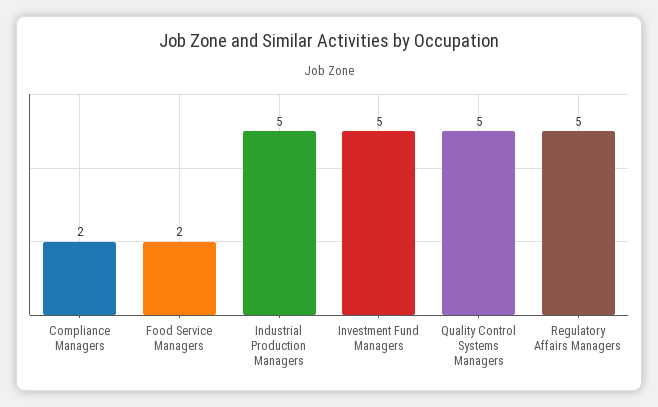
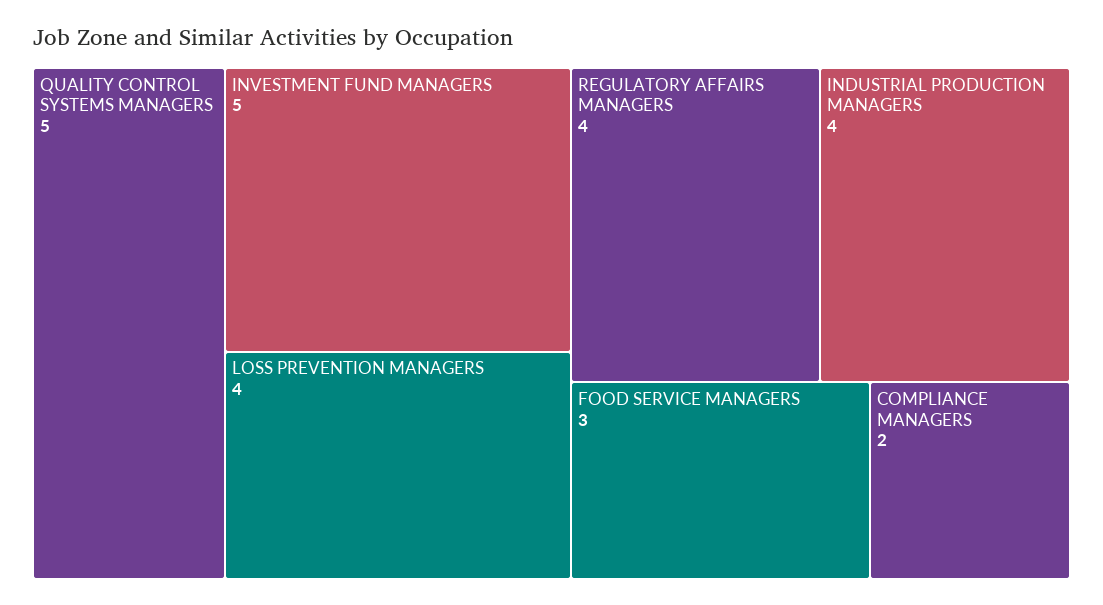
  {
    "Compliance Managers": 2,
-   "Food Service Managers": 2,
+   "Food Service Managers": 3,
-   "Industrial Production Managers": 5,
+   "Industrial Production Managers": 4,
    "Investment Fund Managers": 5,
    "Quality Control Systems Managers": 5,
-   "Regulatory Affairs Managers": 5
+   "Regulatory Affairs Managers": 4,
+   "LOSS PREVENTION MANAGERS": 4
  }

